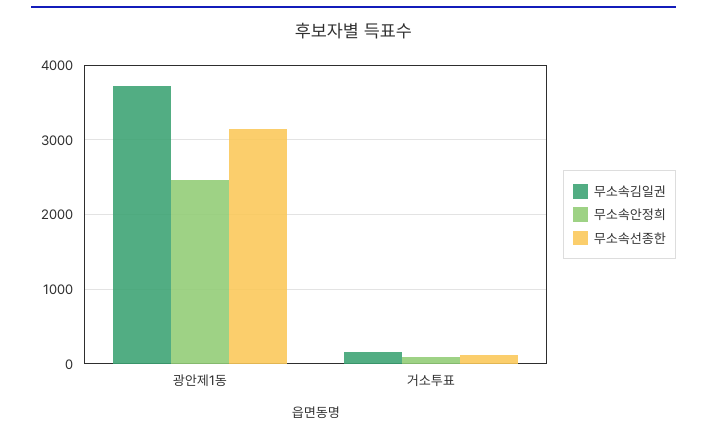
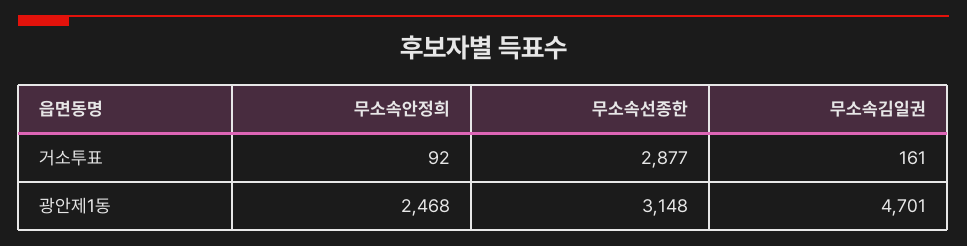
  {
    "무소속김일권": {
-     "광안제1동": 3700,
+     "광안제1동": 4701,
      "거소투표": 161
    },
    "무소속안정희": {
      "광안제1동": 2468,
      "거소투표": 92
    },
    "무소속선종한": {
      "광안제1동": 3148,
-     "거소투표": 100
+     "거소투표": 2877
    }
  }

